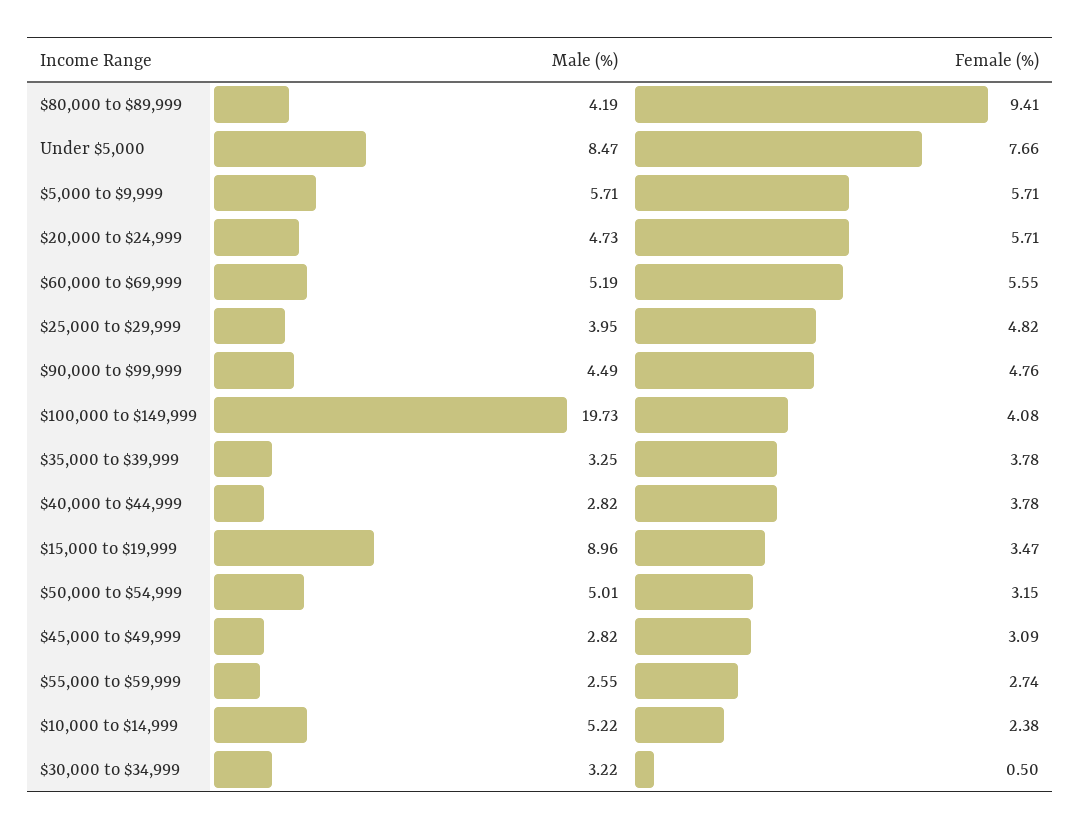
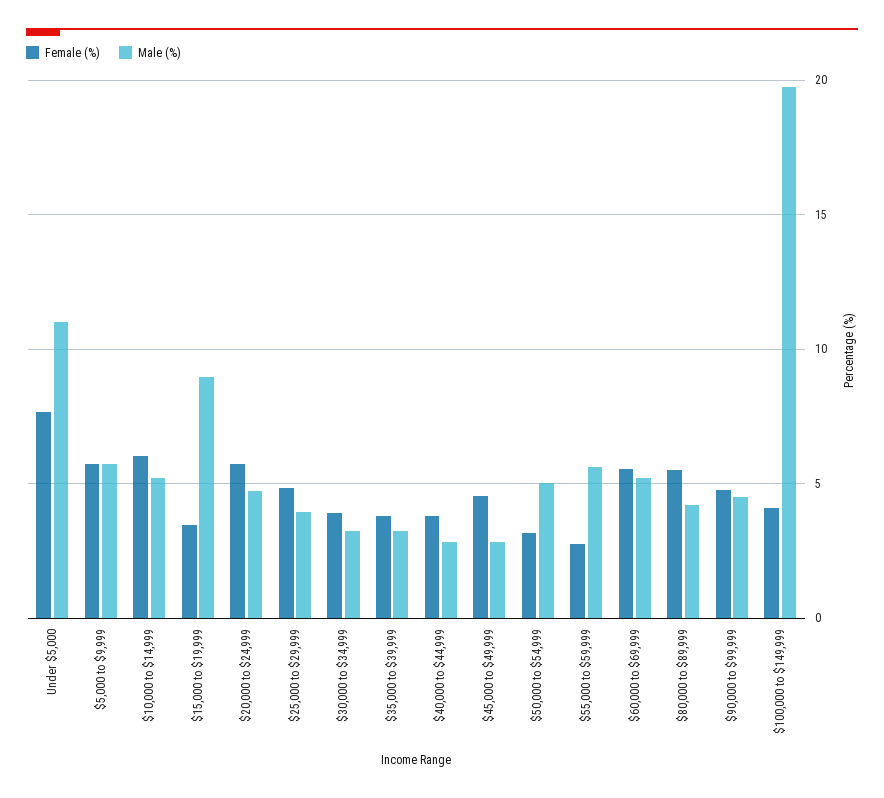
  {
    "Male (%)": {
      "$80,000 to $89,999": 4.19,
-     "Under $5,000": 8.47,
+     "Under $5,000": 11,
      "$5,000 to $9,999": 5.71,
      "$20,000 to $24,999": 4.73,
      "$60,000 to $69,999": 5.19,
      "$25,000 to $29,999": 3.95,
      "$90,000 to $99,999": 4.49,
      "$100,000 to $149,999": 19.73,
      "$35,000 to $39,999": 3.25,
      "$40,000 to $44,999": 2.82,
      "$15,000 to $19,999": 8.96,
      "$50,000 to $54,999": 5.01,
      "$45,000 to $49,999": 2.82,
-     "$55,000 to $59,999": 2.55,
+     "$55,000 to $59,999": 5.5,
      "$10,000 to $14,999": 5.22,
      "$30,000 to $34,999": 3.22
    },
    "Female (%)": {
-     "$80,000 to $89,999": 9.41,
+     "$80,000 to $89,999": 5.5,
      "Under $5,000": 7.66,
      "$5,000 to $9,999": 5.71,
      "$20,000 to $24,999": 5.71,
      "$60,000 to $69,999": 5.55,
      "$25,000 to $29,999": 4.82,
      "$90,000 to $99,999": 4.76,
      "$100,000 to $149,999": 4.08,
      "$35,000 to $39,999": 3.78,
      "$40,000 to $44,999": 3.78,
      "$15,000 to $19,999": 3.47,
      "$50,000 to $54,999": 3.15,
-     "$45,000 to $49,999": 3.09,
+     "$45,000 to $49,999": 4.5,
      "$55,000 to $59,999": 2.74,
-     "$10,000 to $14,999": 2.38,
+     "$10,000 to $14,999": 6,
-     "$30,000 to $34,999": 0.5
+     "$30,000 to $34,999": 4
    }
  }

